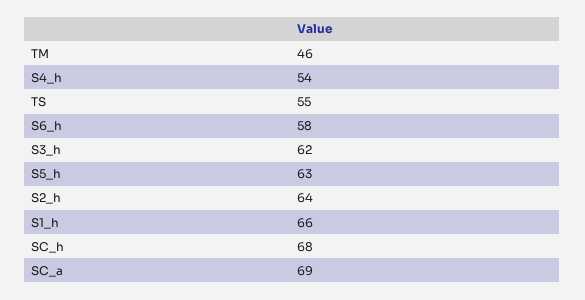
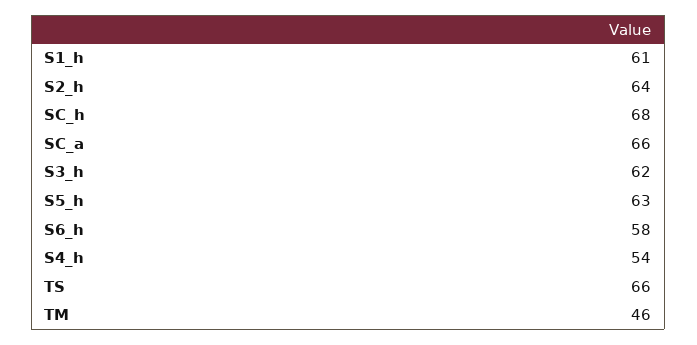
  {
    "TM": 46,
    "S4_h": 54,
-   "TS": 55,
+   "TS": 66,
    "S6_h": 58,
    "S3_h": 62,
    "S5_h": 63,
    "S2_h": 64,
-   "S1_h": 66,
+   "S1_h": 61,
    "SC_h": 68,
-   "SC_a": 69
+   "SC_a": 66
  }

